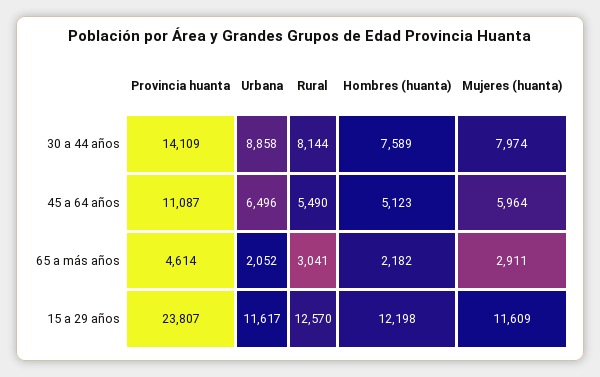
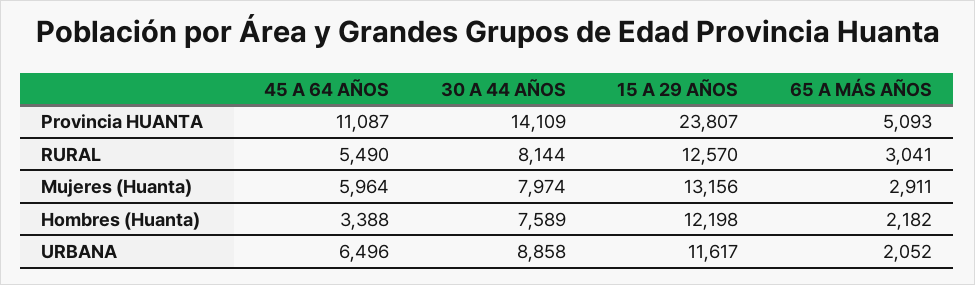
  {
    "Provincia huanta": {
      "30 a 44 años": 14109,
      "45 a 64 años": 11087,
-     "65 a más años": 4614,
+     "65 a más años": 5093,
      "15 a 29 años": 23807
    },
    "Urbana": {
      "30 a 44 años": 8858,
      "45 a 64 años": 6496,
      "65 a más años": 2052,
      "15 a 29 años": 11617
    },
    "Rural": {
      "30 a 44 años": 8144,
      "45 a 64 años": 5490,
      "65 a más años": 3041,
      "15 a 29 años": 12570
    },
    "Hombres (huanta)": {
      "30 a 44 años": 7589,
-     "45 a 64 años": 5123,
+     "45 a 64 años": 3388,
      "65 a más años": 2182,
      "15 a 29 años": 12198
    },
    "Mujeres (huanta)": {
      "30 a 44 años": 7974,
      "45 a 64 años": 5964,
      "65 a más años": 2911,
-     "15 a 29 años": 11609
+     "15 a 29 años": 13156
    }
  }

